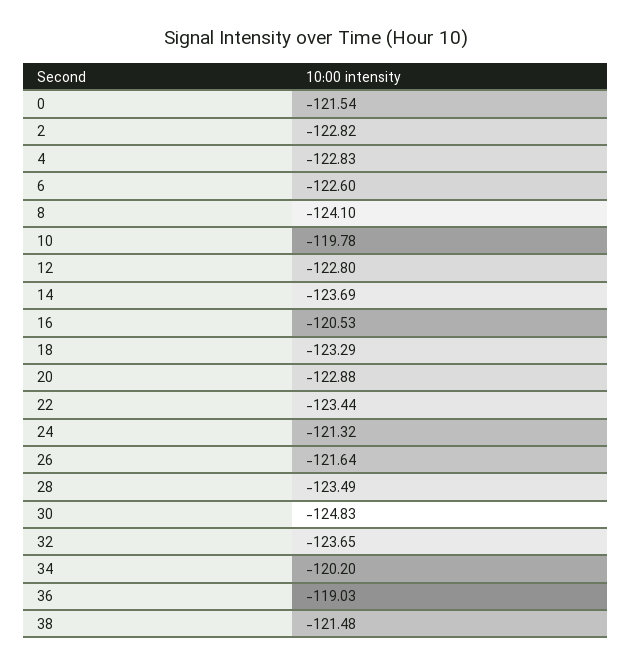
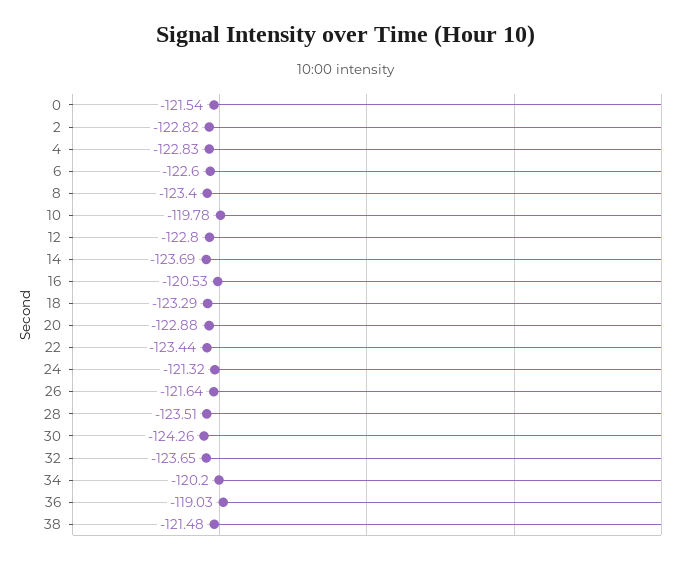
  {
    "0": -121.54,
    "2": -122.82,
    "4": -122.83,
    "6": -122.6,
-   "8": -124.1,
+   "8": -123.4,
    "10": -119.78,
    "12": -122.8,
    "14": -123.69,
    "16": -120.53,
    "18": -123.29,
    "20": -122.88,
    "22": -123.44,
    "24": -121.32,
    "26": -121.64,
-   "28": -123.49,
+   "28": -123.51,
-   "30": -124.83,
+   "30": -124.26,
    "32": -123.65,
    "34": -120.2,
    "36": -119.03,
    "38": -121.48
  }

